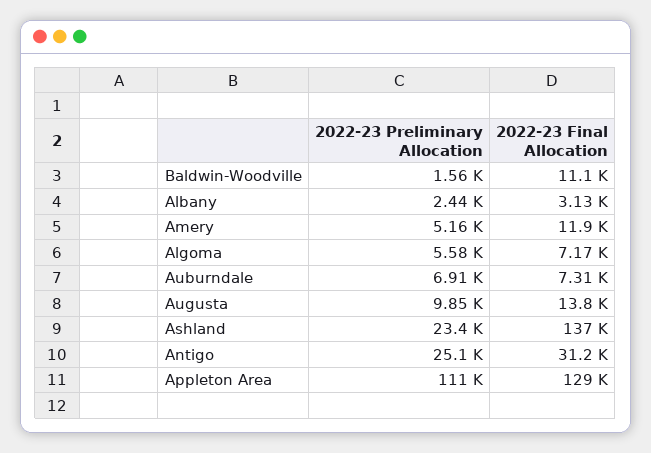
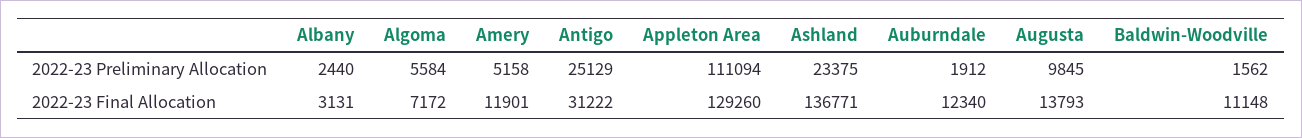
  {
    "2022-23 Preliminary Allocation": {
      "Baldwin-Woodville": 1562,
      "Albany": 2440,
      "Amery": 5158,
      "Algoma": 5584,
-     "Auburndale": 6910,
+     "Auburndale": 1912,
      "Augusta": 9845,
      "Ashland": 23375,
      "Antigo": 25129,
      "Appleton Area": 111094
    },
    "2022-23 Final Allocation": {
      "Baldwin-Woodville": 11148,
      "Albany": 3131,
      "Amery": 11901,
      "Algoma": 7172,
-     "Auburndale": 7310,
+     "Auburndale": 12340,
      "Augusta": 13793,
      "Ashland": 136771,
      "Antigo": 31222,
      "Appleton Area": 129260
    }
  }

